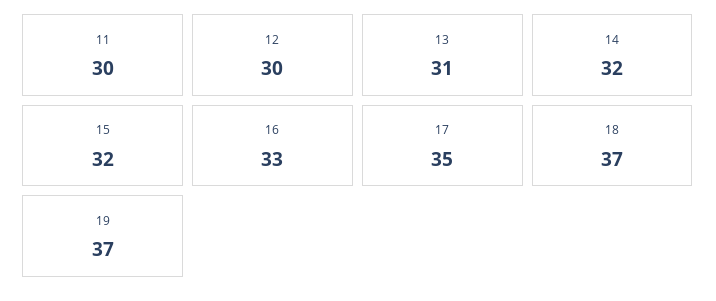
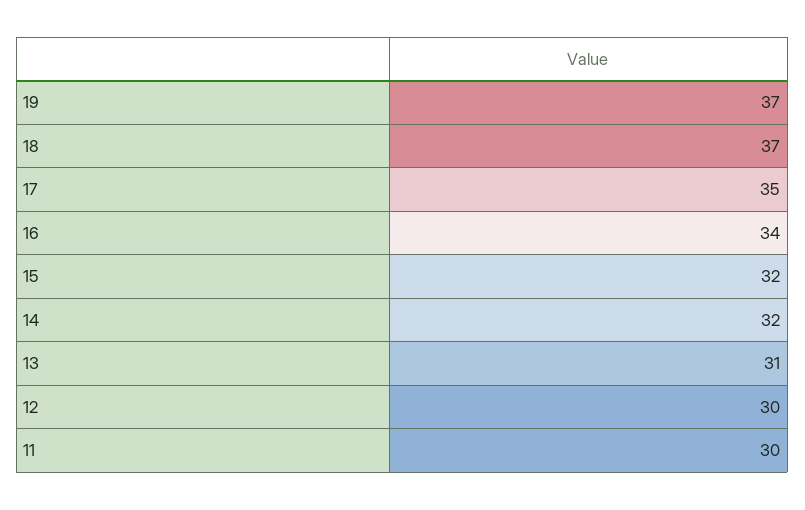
  {
    "11": 30,
    "12": 30,
    "13": 31,
    "14": 32,
    "15": 32,
-   "16": 33,
+   "16": 34,
    "17": 35,
    "18": 37,
    "19": 37
  }

